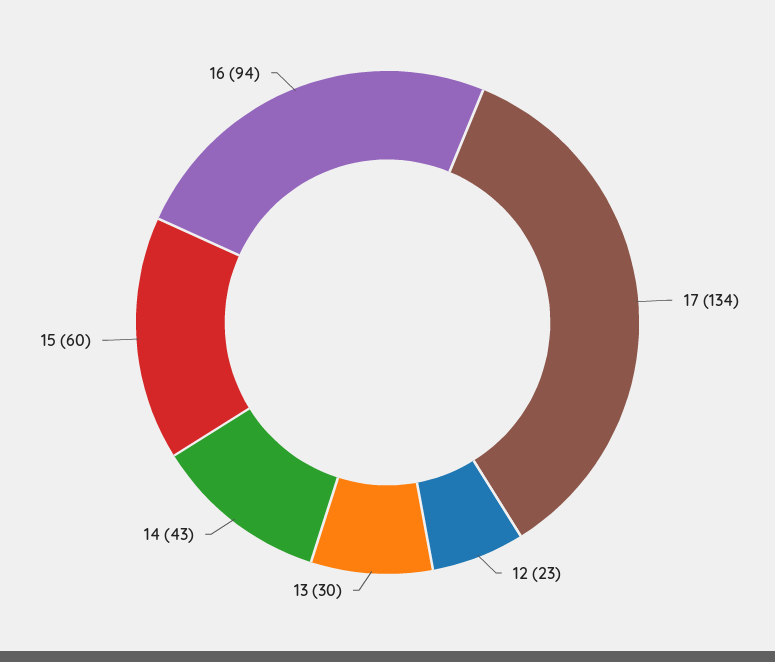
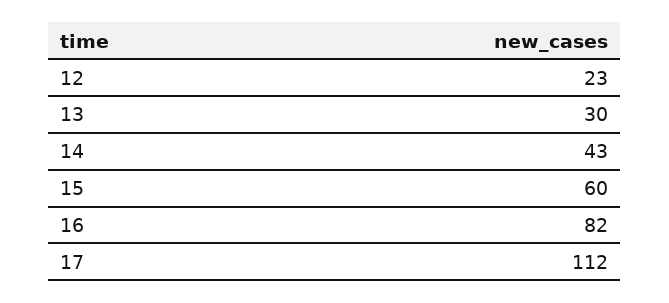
  {
-   "17": 134,
+   "17": 112,
    "12": 23,
    "13": 30,
    "14": 43,
    "15": 60,
-   "16": 94
+   "16": 82
  }

